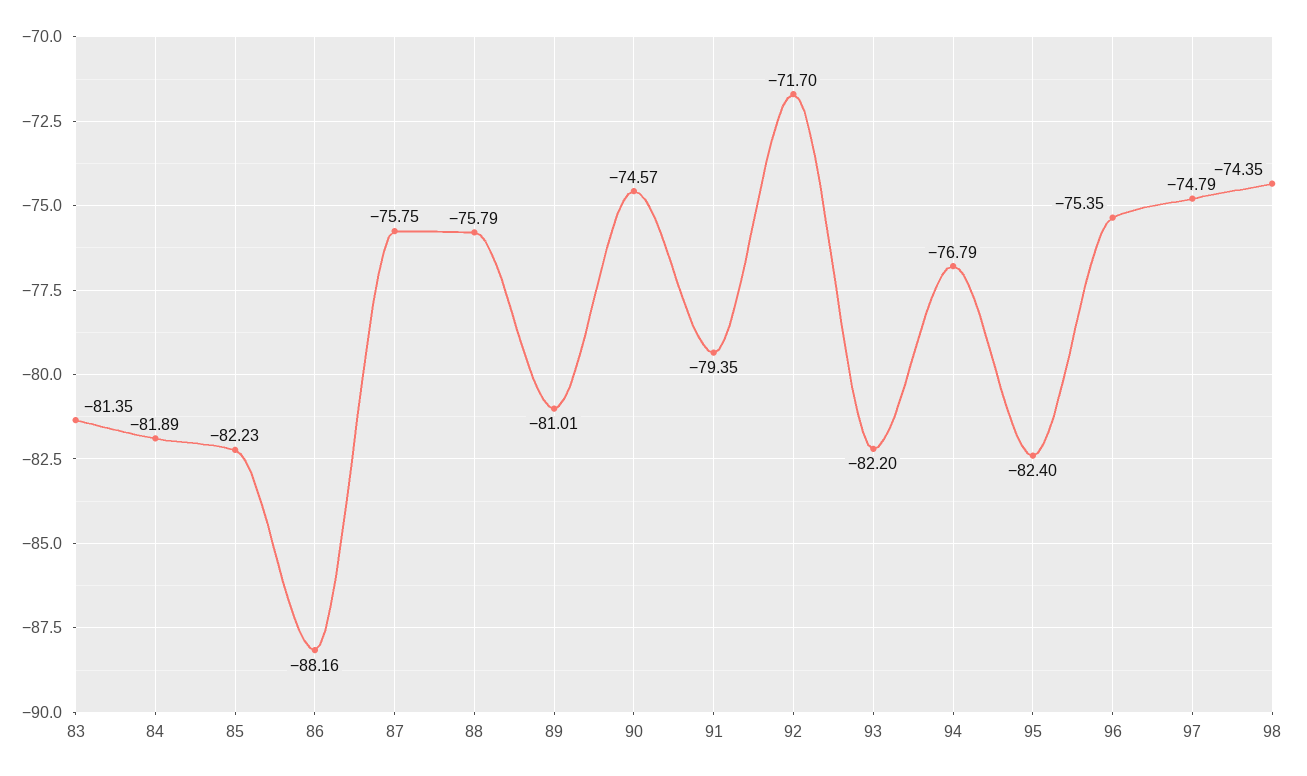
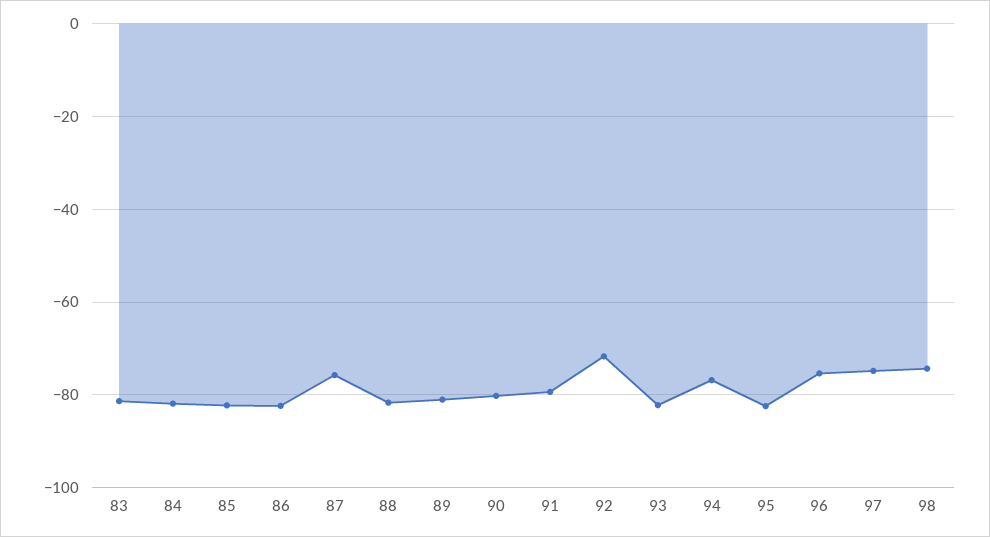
  {
    "83": -81.35,
    "84": -81.89,
    "85": -82.23,
-   "86": -88.16,
+   "86": -82,
    "87": -75.75,
-   "88": -75.79,
+   "88": -82,
    "89": -81.01,
-   "90": -74.57,
+   "90": -80,
    "91": -79.35,
    "92": -71.7,
    "93": -82.2,
    "94": -76.79,
    "95": -82.4,
    "96": -75.35,
    "97": -74.79,
    "98": -74.35
  }

